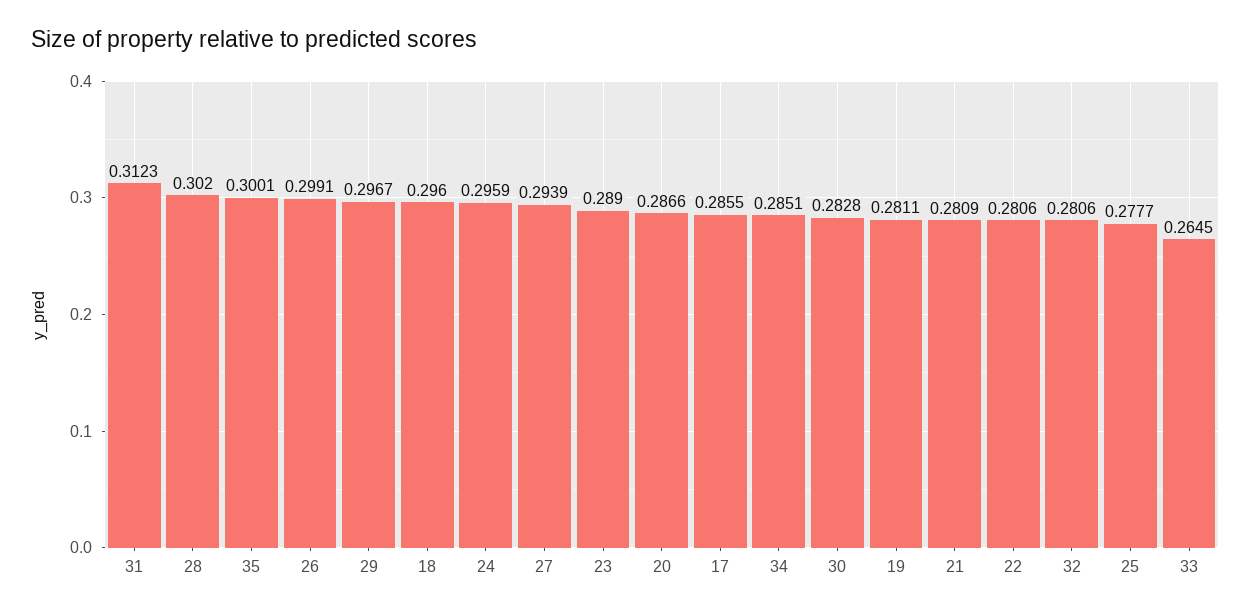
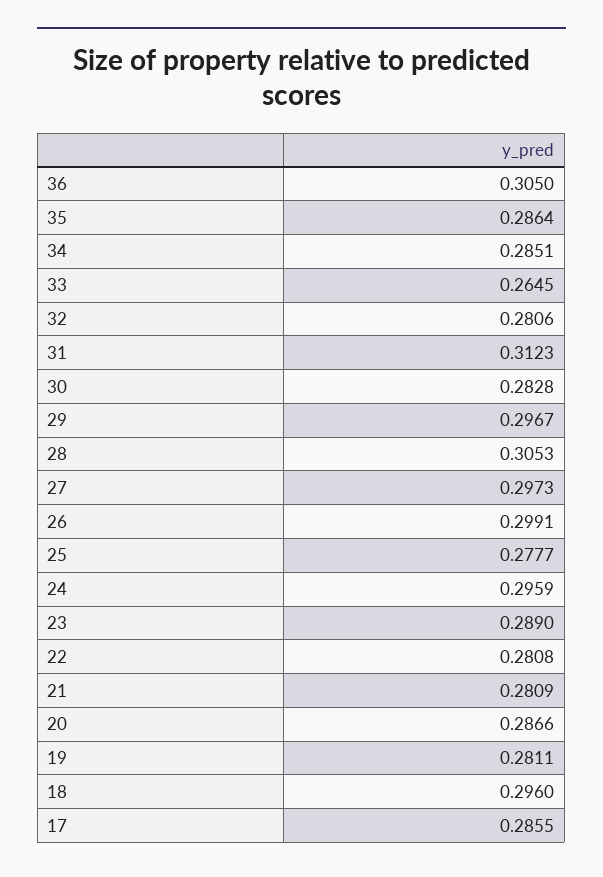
  {
    "31": 0.3123,
-   "28": 0.302,
+   "28": 0.3053,
-   "35": 0.3001,
+   "35": 0.2864,
    "26": 0.2991,
    "29": 0.2967,
    "18": 0.296,
    "24": 0.2959,
-   "27": 0.2939,
+   "27": 0.2973,
    "23": 0.289,
    "20": 0.2866,
    "17": 0.2855,
    "34": 0.2851,
    "30": 0.2828,
    "19": 0.2811,
    "21": 0.2809,
-   "22": 0.2806,
+   "22": 0.2808,
    "32": 0.2806,
    "25": 0.2777,
-   "33": 0.2645
+   "33": 0.2645,
+   "36": 0.305
  }

